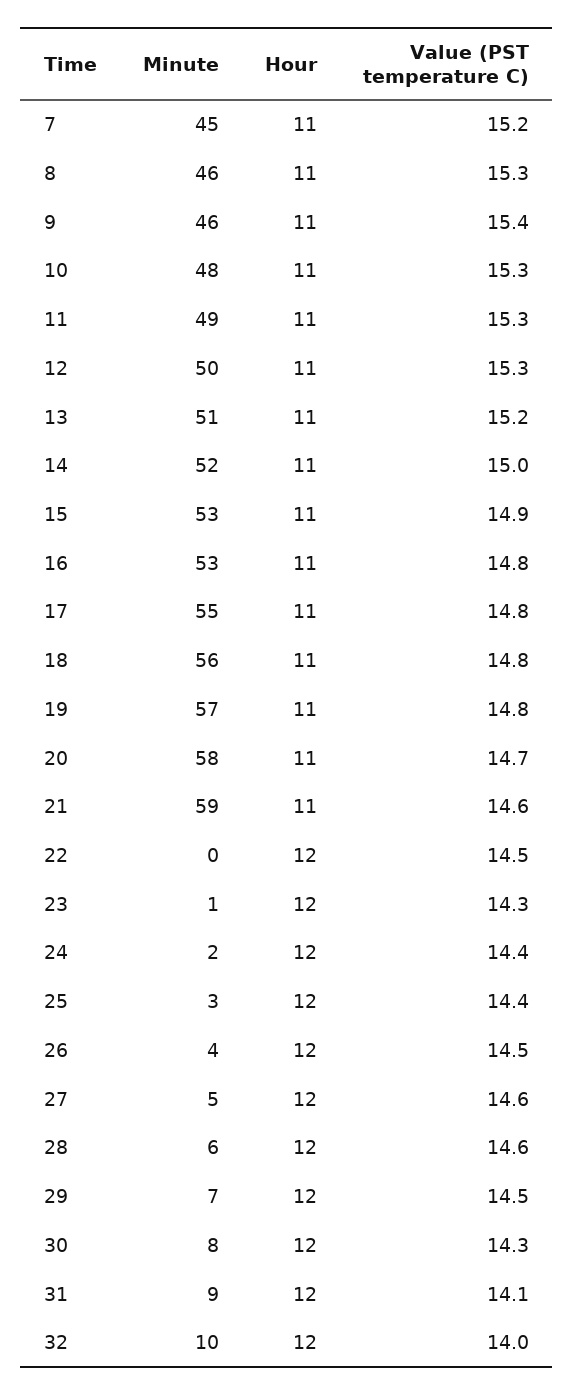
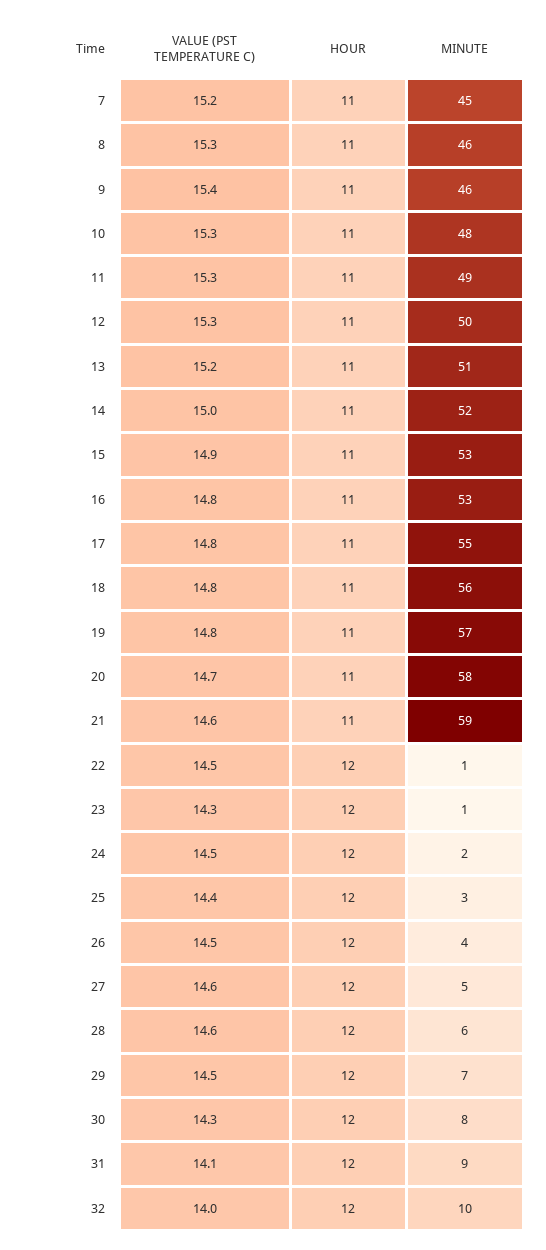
  {
    "Minute": {
      "7": 45,
      "8": 46,
      "9": 46,
      "10": 48,
      "11": 49,
      "12": 50,
      "13": 51,
      "14": 52,
      "15": 53,
      "16": 53,
      "17": 55,
      "18": 56,
      "19": 57,
      "20": 58,
      "21": 59,
-     "22": 0,
+     "22": 1,
      "23": 1,
      "24": 2,
      "25": 3,
      "26": 4,
      "27": 5,
      "28": 6,
      "29": 7,
      "30": 8,
      "31": 9,
      "32": 10
    },
    "Hour": {
      "7": 11,
      "8": 11,
      "9": 11,
      "10": 11,
      "11": 11,
      "12": 11,
      "13": 11,
      "14": 11,
      "15": 11,
      "16": 11,
      "17": 11,
      "18": 11,
      "19": 11,
      "20": 11,
      "21": 11,
      "22": 12,
      "23": 12,
      "24": 12,
      "25": 12,
      "26": 12,
      "27": 12,
      "28": 12,
      "29": 12,
      "30": 12,
      "31": 12,
      "32": 12
    },
    "Value (PST temperature C)": {
      "7": 15.2,
      "8": 15.3,
      "9": 15.4,
      "10": 15.3,
      "11": 15.3,
      "12": 15.3,
      "13": 15.2,
      "14": 15,
      "15": 14.9,
      "16": 14.8,
      "17": 14.8,
      "18": 14.8,
      "19": 14.8,
      "20": 14.7,
      "21": 14.6,
      "22": 14.5,
      "23": 14.3,
-     "24": 14.4,
+     "24": 14.5,
      "25": 14.4,
      "26": 14.5,
      "27": 14.6,
      "28": 14.6,
      "29": 14.5,
      "30": 14.3,
      "31": 14.1,
      "32": 14
    }
  }

